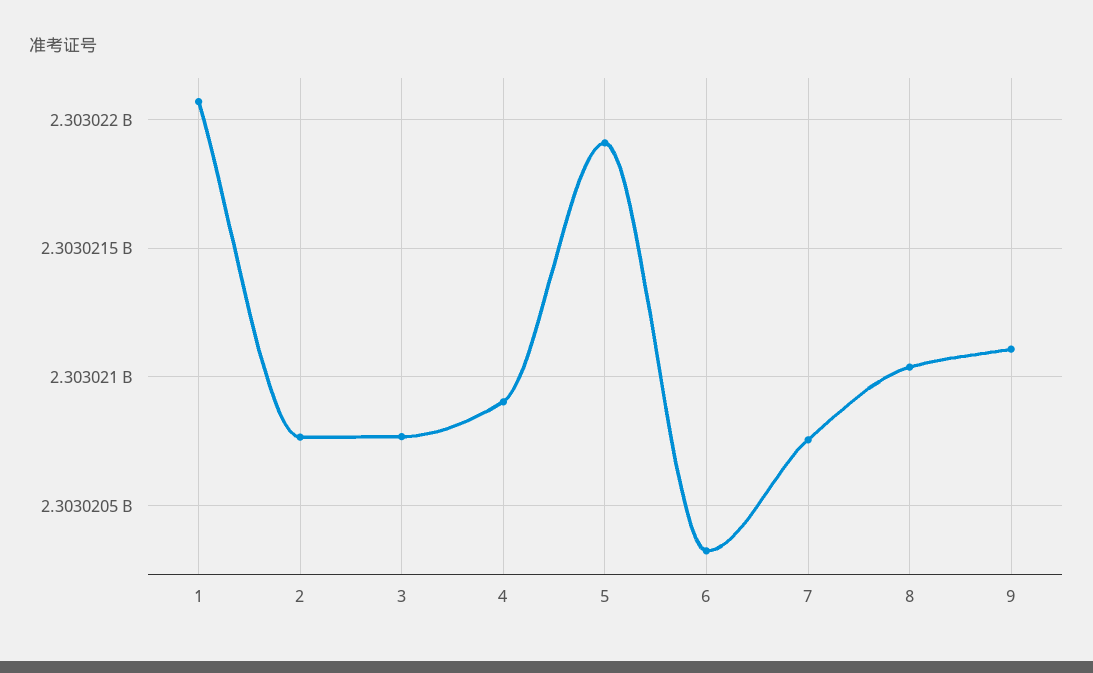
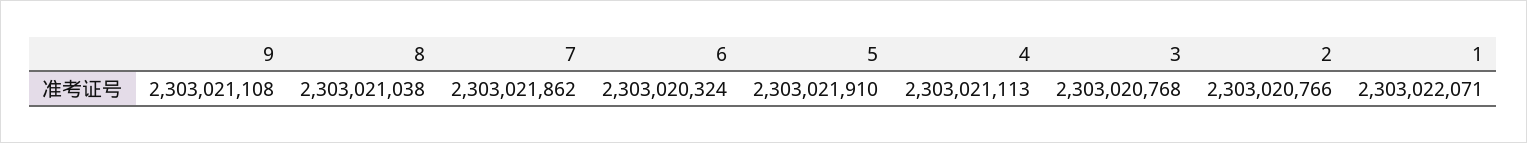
  {
    "1": 2303022071,
    "2": 2303020766,
    "3": 2303020768,
-   "4": 2303020900,
+   "4": 2303021113,
    "5": 2303021910,
    "6": 2303020324,
-   "7": 2303020750,
+   "7": 2303021862,
    "8": 2303021038,
    "9": 2303021108
  }

